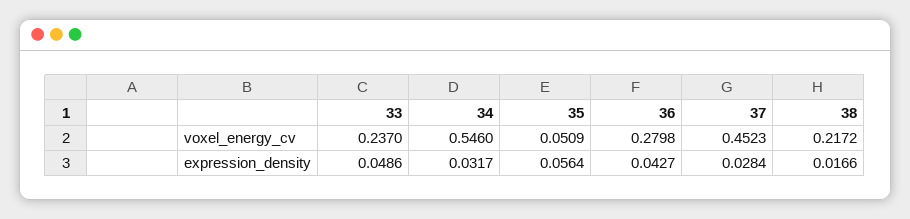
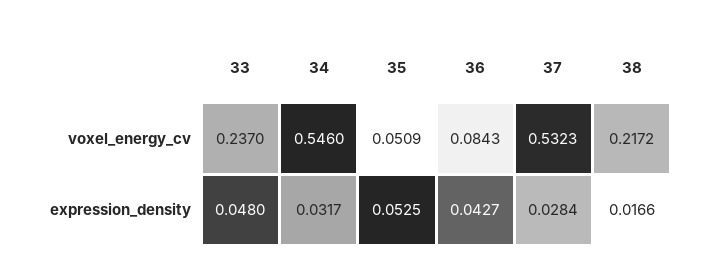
  {
    "33": {
      "voxel_energy_cv": 0.237,
-     "expression_density": 0.0486
+     "expression_density": 0.048
    },
    "34": {
      "voxel_energy_cv": 0.546,
      "expression_density": 0.0317
    },
    "35": {
      "voxel_energy_cv": 0.0509,
-     "expression_density": 0.0564
+     "expression_density": 0.0525
    },
    "36": {
-     "voxel_energy_cv": 0.2798,
+     "voxel_energy_cv": 0.0843,
      "expression_density": 0.0427
    },
    "37": {
-     "voxel_energy_cv": 0.4523,
+     "voxel_energy_cv": 0.5323,
      "expression_density": 0.0284
    },
    "38": {
      "voxel_energy_cv": 0.2172,
      "expression_density": 0.0166
    }
  }

